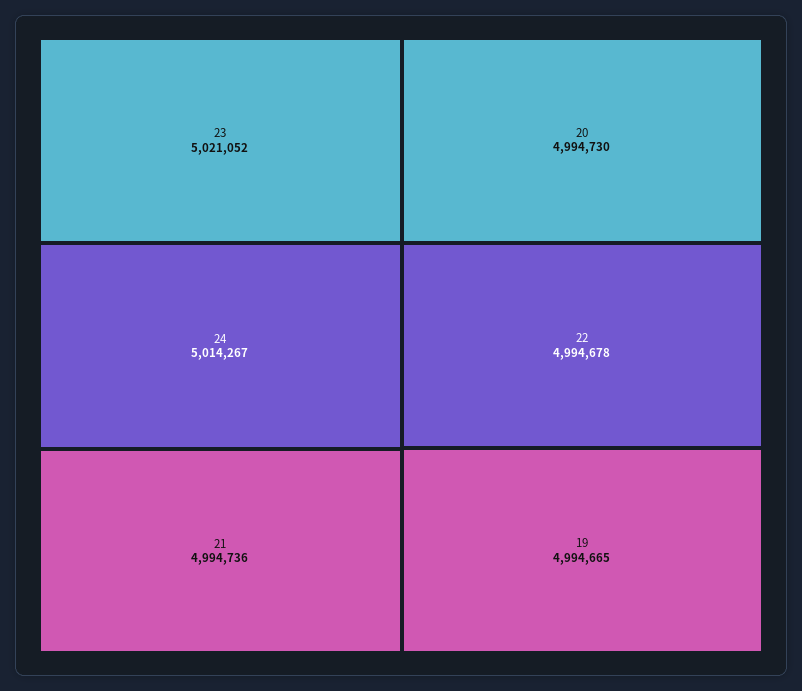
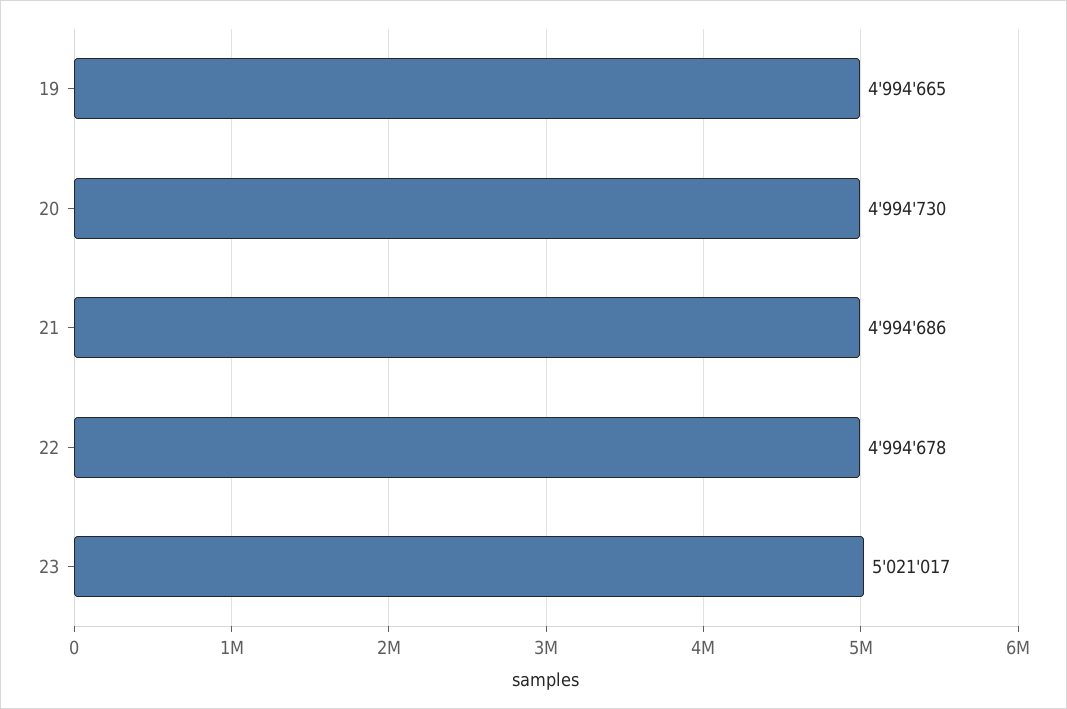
  {
-   "23": 5021052,
+   "23": 5021017,
-   "24": 5014267,
-   "21": 4994736,
+   "21": 4994686,
    "20": 4994730,
    "22": 4994678,
    "19": 4994665
  }

